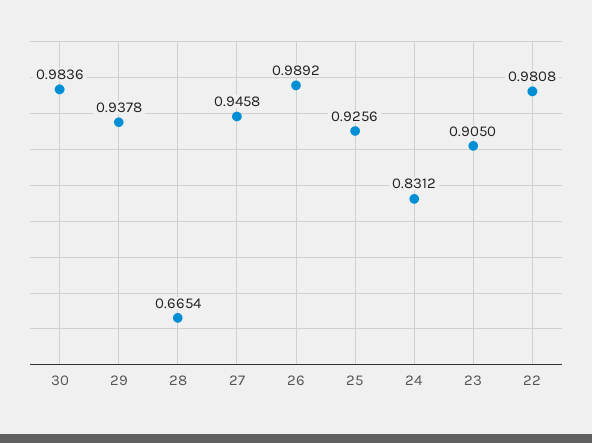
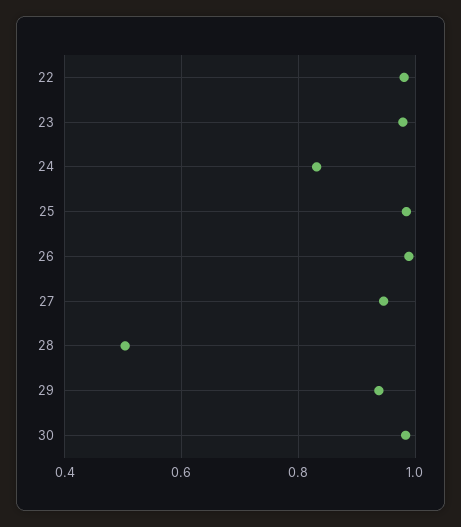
  {
    "30": 0.9836,
    "29": 0.9378,
-   "28": 0.6654,
+   "28": 0.5,
    "27": 0.9458,
    "26": 0.9892,
-   "25": 0.9256,
+   "25": 0.98,
    "24": 0.8312,
-   "23": 0.905,
+   "23": 0.98,
    "22": 0.9808
  }

